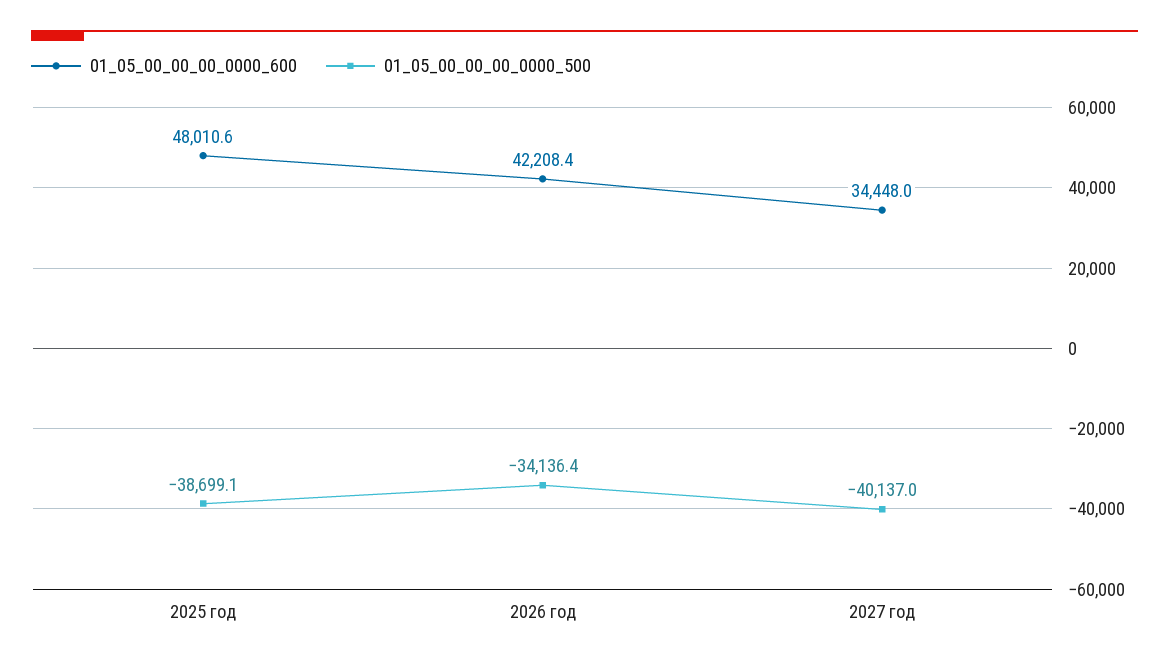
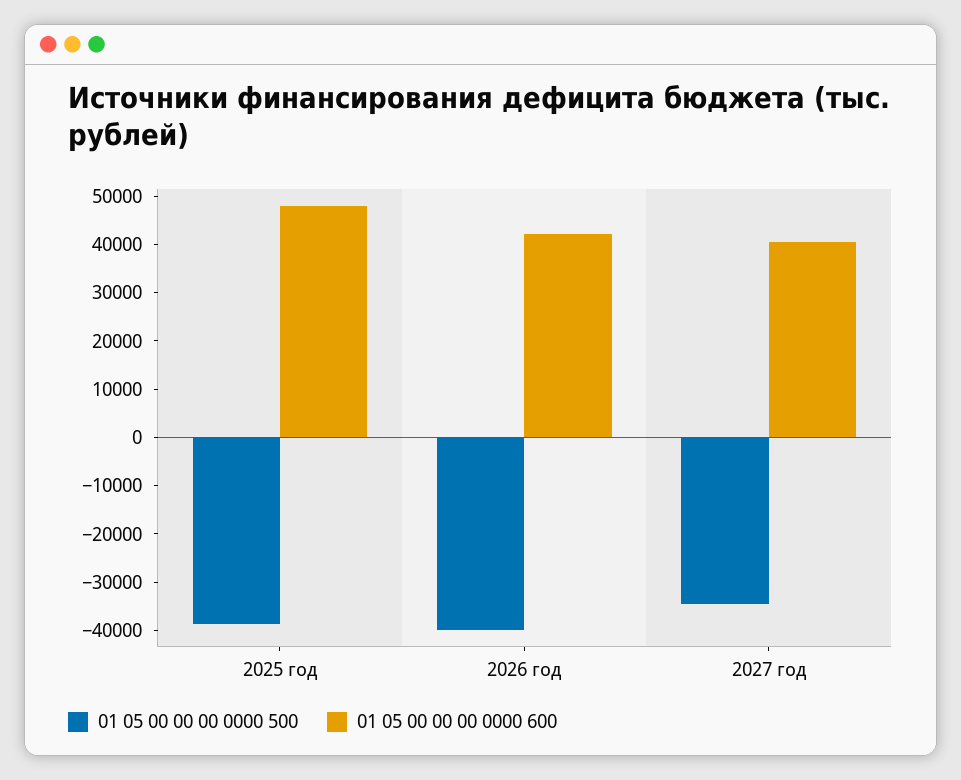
  {
    "01_05_00_00_00_0000_600": {
      "2025 год": 48010.6,
      "2026 год": 42208.4,
-     "2027 год": 34448
+     "2027 год": 40000
    },
    "01_05_00_00_00_0000_500": {
      "2025 год": -38699.1,
-     "2026 год": -34136.4,
+     "2026 год": -40000,
-     "2027 год": -40137
+     "2027 год": -34000
    }
  }

